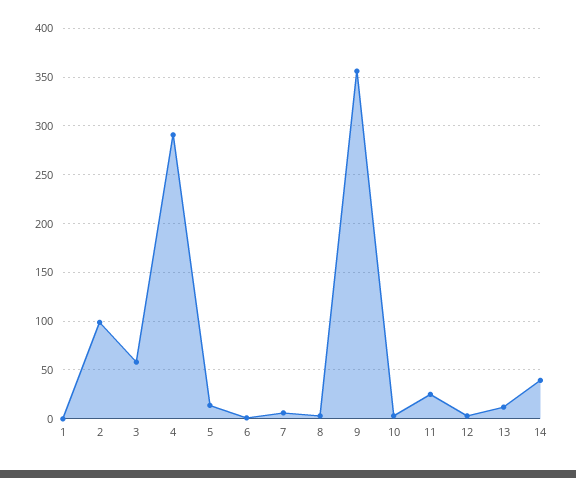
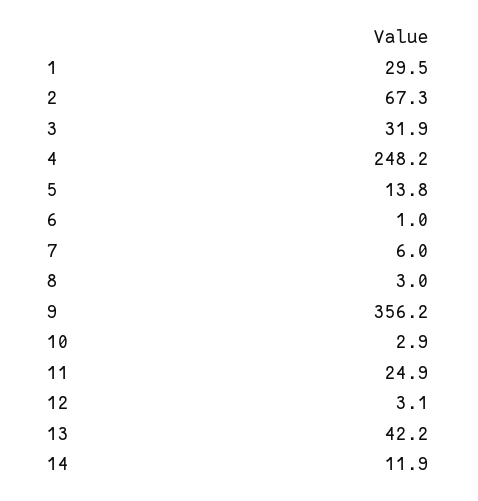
  {
-   "1": 0,
+   "1": 29.5,
-   "2": 100,
+   "2": 67.3,
-   "3": 60,
+   "3": 31.9,
-   "4": 290,
+   "4": 248.2,
    "5": 13.8,
    "6": 1,
    "7": 6,
    "8": 3,
    "9": 356.2,
    "10": 2.9,
    "11": 24.9,
    "12": 3.1,
-   "13": 10,
+   "13": 42.2,
-   "14": 40
+   "14": 11.9
  }

